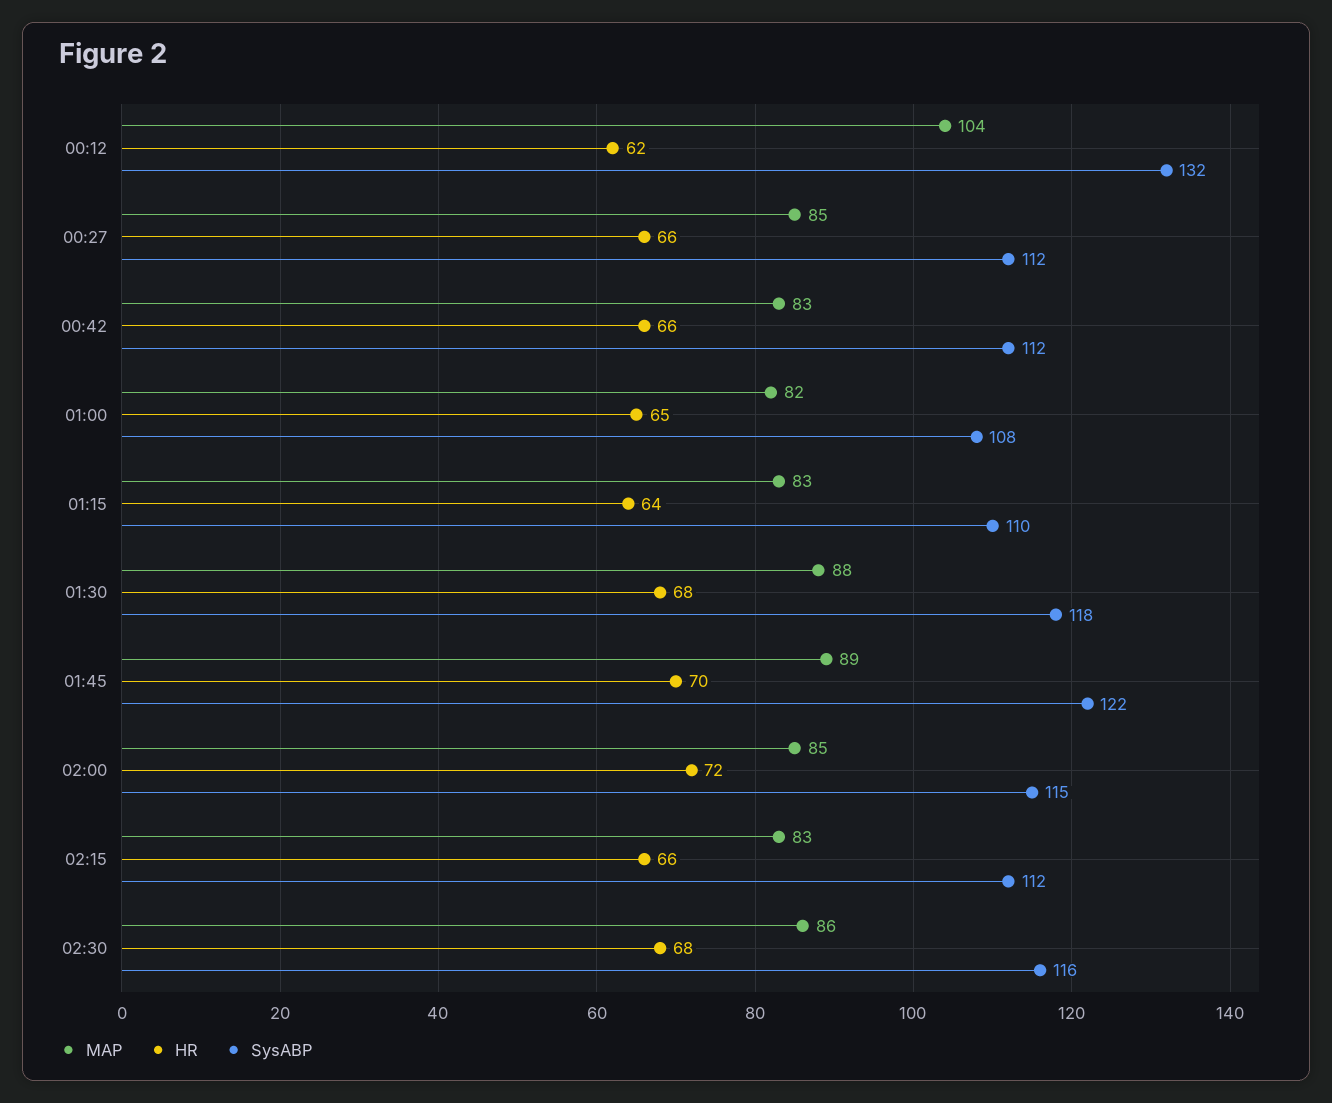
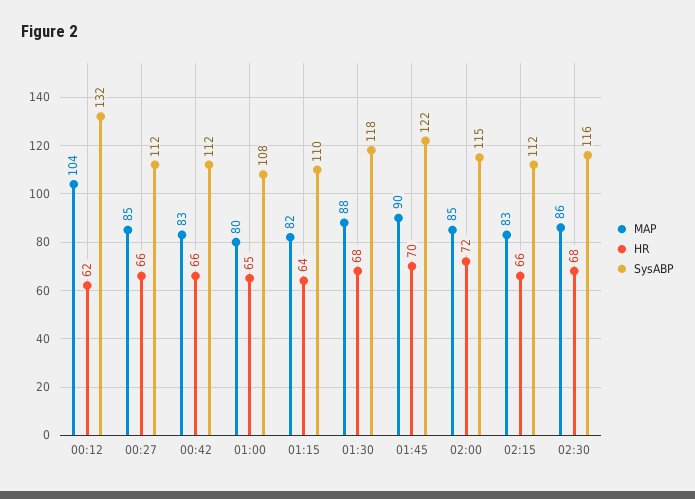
  {
    "MAP": {
      "00:12": 104,
      "00:27": 85,
      "00:42": 83,
-     "01:00": 82,
+     "01:00": 80,
-     "01:15": 83,
+     "01:15": 82,
      "01:30": 88,
-     "01:45": 89,
+     "01:45": 90,
      "02:00": 85,
      "02:15": 83,
      "02:30": 86
    },
    "HR": {
      "00:12": 62,
      "00:27": 66,
      "00:42": 66,
      "01:00": 65,
      "01:15": 64,
      "01:30": 68,
      "01:45": 70,
      "02:00": 72,
      "02:15": 66,
      "02:30": 68
    },
    "SysABP": {
      "00:12": 132,
      "00:27": 112,
      "00:42": 112,
      "01:00": 108,
      "01:15": 110,
      "01:30": 118,
      "01:45": 122,
      "02:00": 115,
      "02:15": 112,
      "02:30": 116
    }
  }

